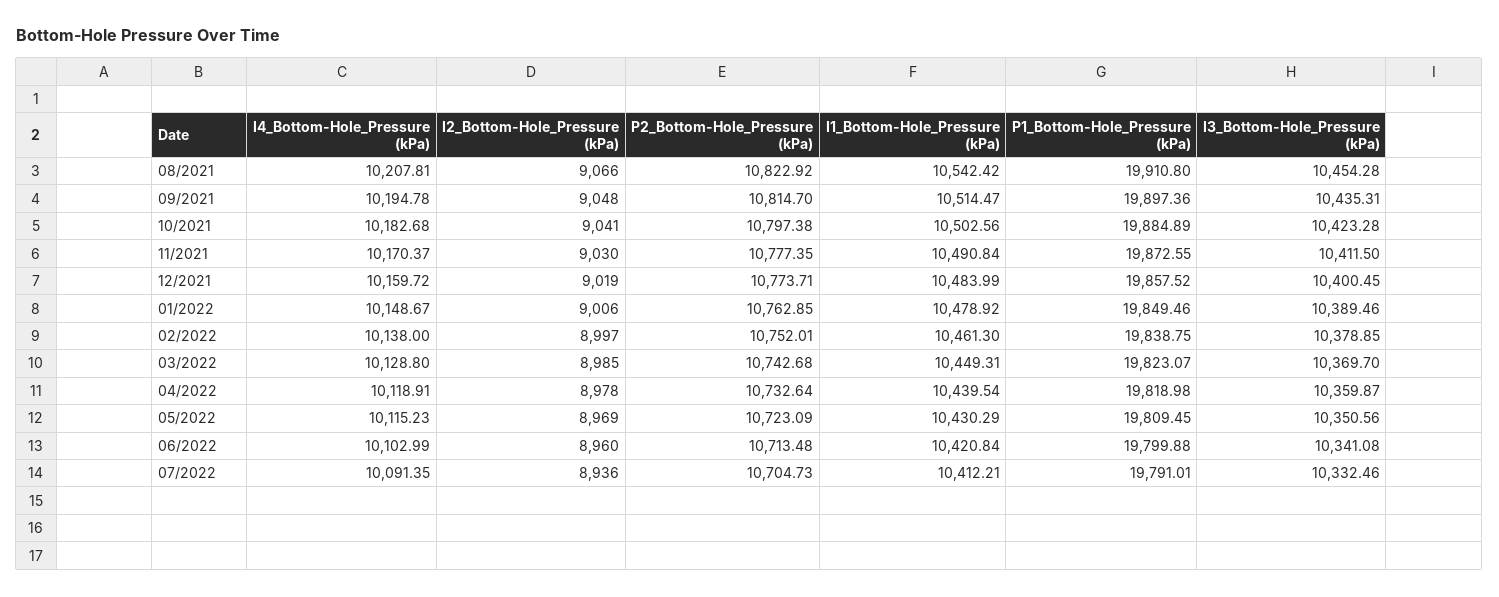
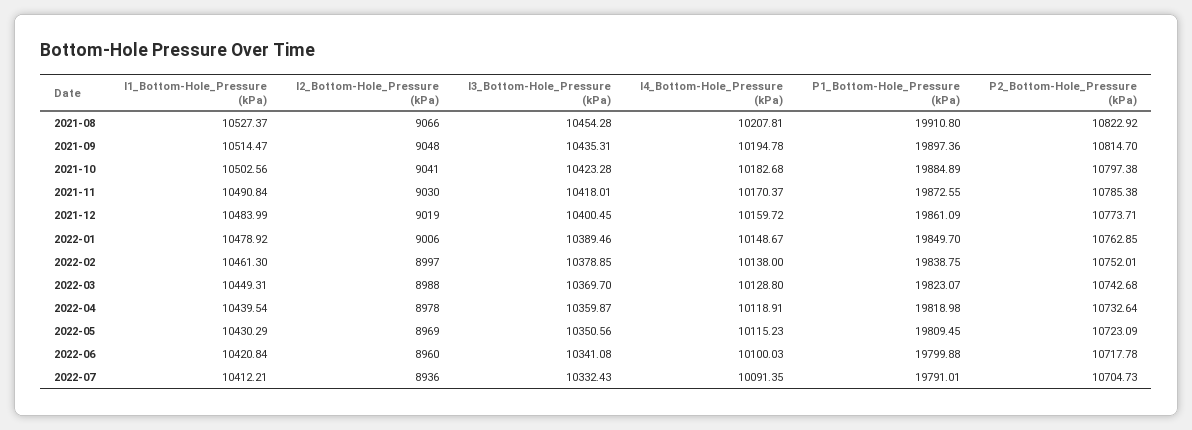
  {
    "I4_Bottom-Hole_Pressure (kPa)": {
      "08/2021": 10207.81,
      "09/2021": 10194.78,
      "10/2021": 10182.68,
      "11/2021": 10170.37,
      "12/2021": 10159.72,
      "01/2022": 10148.67,
      "02/2022": 10138,
      "03/2022": 10128.8,
      "04/2022": 10118.91,
      "05/2022": 10115.23,
-     "06/2022": 10102.99,
+     "06/2022": 10100.03,
      "07/2022": 10091.35
    },
    "I2_Bottom-Hole_Pressure (kPa)": {
      "08/2021": 9066,
      "09/2021": 9048,
      "10/2021": 9041,
      "11/2021": 9030,
      "12/2021": 9019,
      "01/2022": 9006,
      "02/2022": 8997,
-     "03/2022": 8985,
+     "03/2022": 8988,
      "04/2022": 8978,
      "05/2022": 8969,
      "06/2022": 8960,
      "07/2022": 8936
    },
    "P2_Bottom-Hole_Pressure (kPa)": {
      "08/2021": 10822.92,
      "09/2021": 10814.7,
      "10/2021": 10797.38,
-     "11/2021": 10777.35,
+     "11/2021": 10785.38,
      "12/2021": 10773.71,
      "01/2022": 10762.85,
      "02/2022": 10752.01,
      "03/2022": 10742.68,
      "04/2022": 10732.64,
      "05/2022": 10723.09,
-     "06/2022": 10713.48,
+     "06/2022": 10717.78,
      "07/2022": 10704.73
    },
    "I1_Bottom-Hole_Pressure (kPa)": {
-     "08/2021": 10542.42,
+     "08/2021": 10527.37,
      "09/2021": 10514.47,
      "10/2021": 10502.56,
      "11/2021": 10490.84,
      "12/2021": 10483.99,
      "01/2022": 10478.92,
      "02/2022": 10461.3,
      "03/2022": 10449.31,
      "04/2022": 10439.54,
      "05/2022": 10430.29,
      "06/2022": 10420.84,
      "07/2022": 10412.21
    },
    "P1_Bottom-Hole_Pressure (kPa)": {
      "08/2021": 19910.8,
      "09/2021": 19897.36,
      "10/2021": 19884.89,
      "11/2021": 19872.55,
-     "12/2021": 19857.52,
+     "12/2021": 19861.09,
-     "01/2022": 19849.46,
+     "01/2022": 19849.7,
      "02/2022": 19838.75,
      "03/2022": 19823.07,
      "04/2022": 19818.98,
      "05/2022": 19809.45,
      "06/2022": 19799.88,
      "07/2022": 19791.01
    },
    "I3_Bottom-Hole_Pressure (kPa)": {
      "08/2021": 10454.28,
      "09/2021": 10435.31,
      "10/2021": 10423.28,
-     "11/2021": 10411.5,
+     "11/2021": 10418.01,
      "12/2021": 10400.45,
      "01/2022": 10389.46,
      "02/2022": 10378.85,
      "03/2022": 10369.7,
      "04/2022": 10359.87,
      "05/2022": 10350.56,
      "06/2022": 10341.08,
-     "07/2022": 10332.46
+     "07/2022": 10332.43
    }
  }

